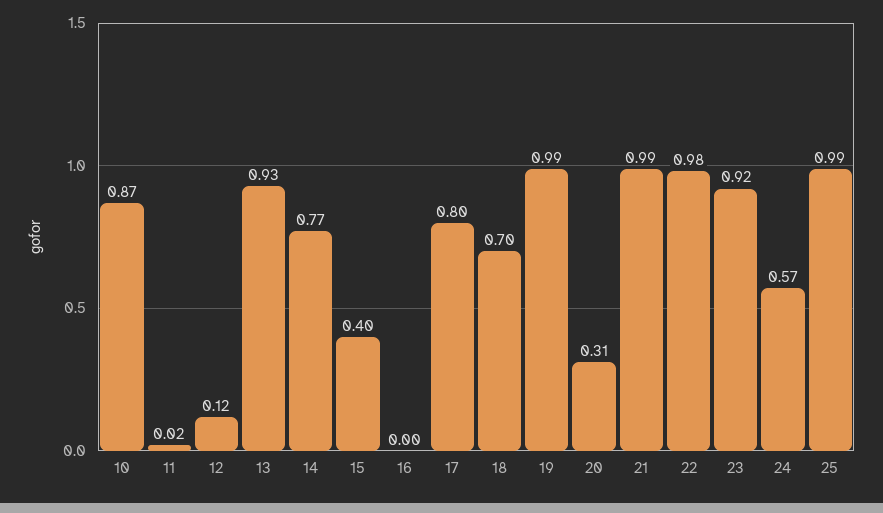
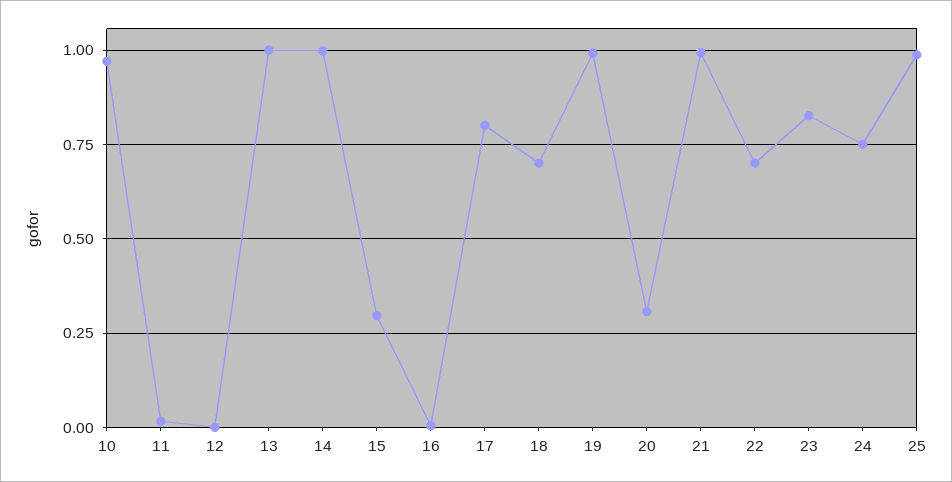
  {
-   "10": 0.87,
+   "10": 0.975,
    "11": 0.02,
-   "12": 0.12,
+   "12": 0,
-   "13": 0.93,
+   "13": 1,
-   "14": 0.77,
+   "14": 1,
-   "15": 0.4,
+   "15": 0.3,
    "16": 0,
    "17": 0.8,
    "18": 0.7,
    "19": 0.99,
    "20": 0.31,
    "21": 0.99,
-   "22": 0.98,
+   "22": 0.7,
-   "23": 0.92,
+   "23": 0.825,
-   "24": 0.57,
+   "24": 0.75,
    "25": 0.99
  }

